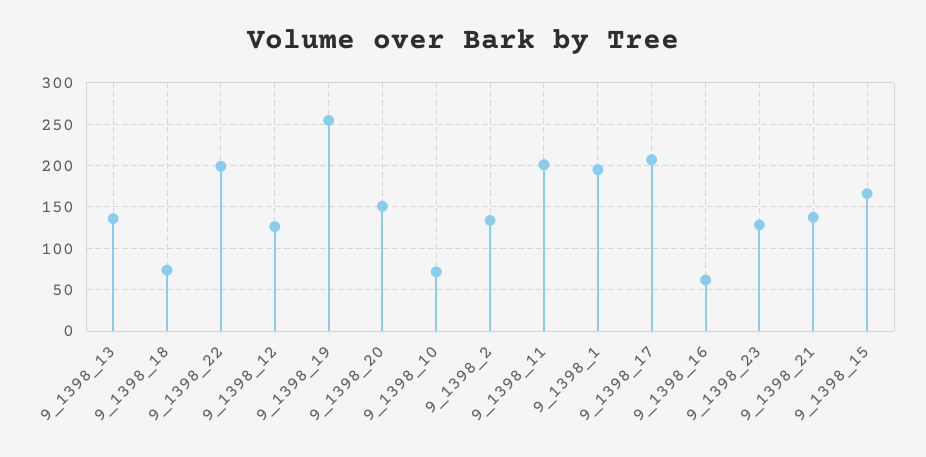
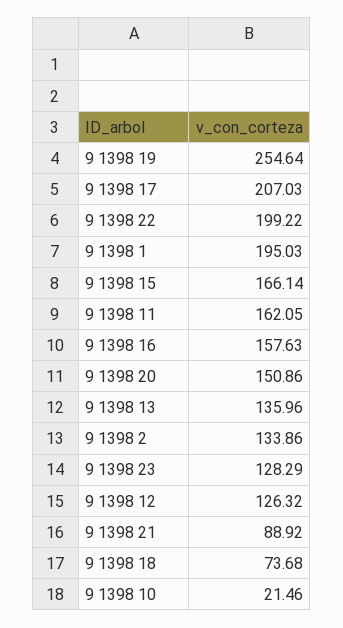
  {
    "9_1398_13": 135.96,
    "9_1398_18": 73.68,
    "9_1398_22": 199.22,
    "9_1398_12": 126.32,
    "9_1398_19": 254.64,
    "9_1398_20": 150.86,
-   "9_1398_10": 70,
+   "9_1398_10": 21.46,
    "9_1398_2": 133.86,
-   "9_1398_11": 200,
+   "9_1398_11": 162.05,
    "9_1398_1": 195.03,
    "9_1398_17": 207.03,
-   "9_1398_16": 60,
+   "9_1398_16": 157.63,
    "9_1398_23": 128.29,
-   "9_1398_21": 140,
+   "9_1398_21": 88.92,
    "9_1398_15": 166.14
  }

